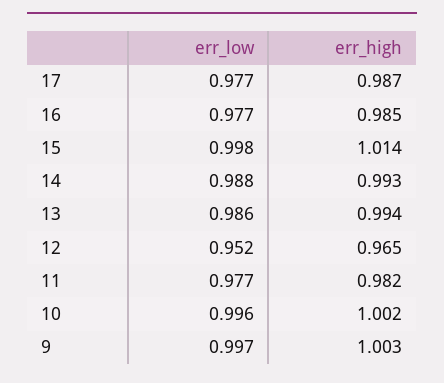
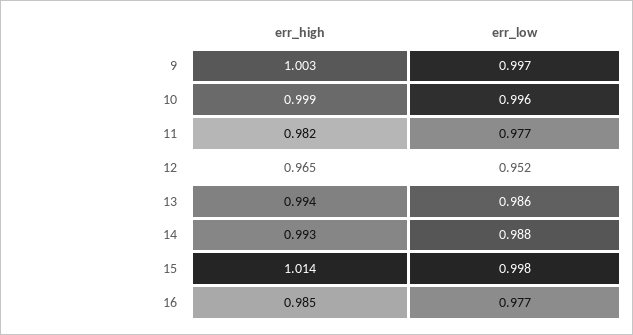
  {
    "err_low": {
-     "17": 0.977,
      "16": 0.977,
      "15": 0.998,
      "14": 0.988,
      "13": 0.986,
      "12": 0.952,
      "11": 0.977,
      "10": 0.996,
      "9": 0.997
    },
    "err_high": {
-     "17": 0.987,
      "16": 0.985,
      "15": 1.014,
      "14": 0.993,
      "13": 0.994,
      "12": 0.965,
      "11": 0.982,
-     "10": 1.002,
+     "10": 0.999,
      "9": 1.003
    }
  }

